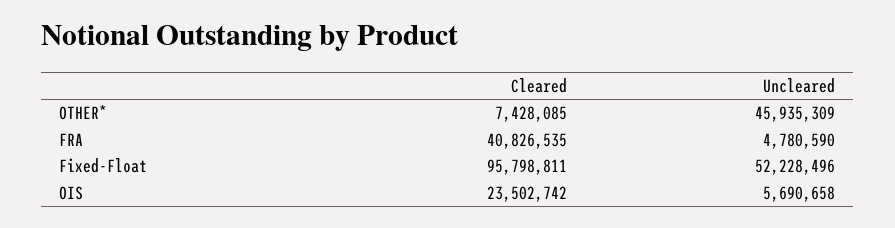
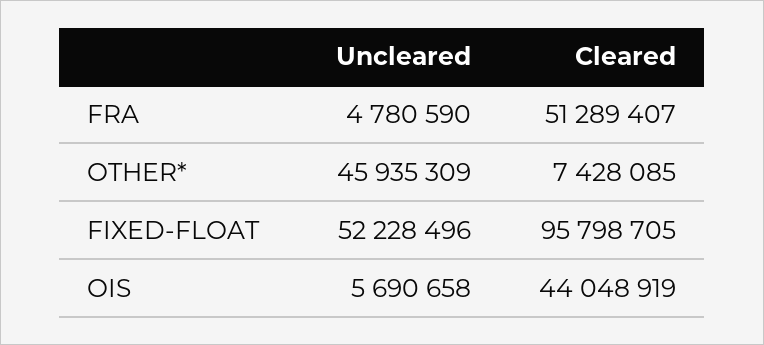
  {
    "Cleared": {
      "OTHER*": 7428085,
-     "FRA": 40826535,
+     "FRA": 51289407,
-     "Fixed-Float": 95798811,
+     "Fixed-Float": 95798705,
-     "OIS": 23502742
+     "OIS": 44048919
    },
    "Uncleared": {
      "OTHER*": 45935309,
      "FRA": 4780590,
      "Fixed-Float": 52228496,
      "OIS": 5690658
    }
  }

